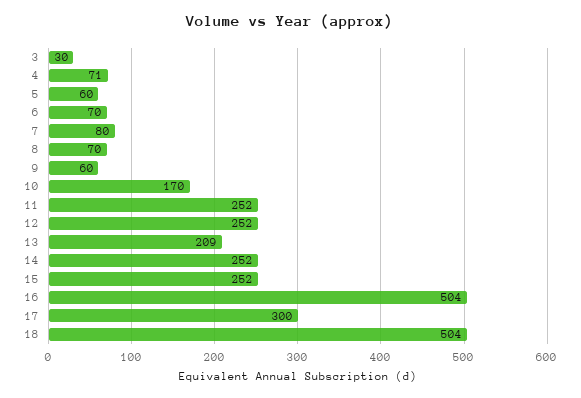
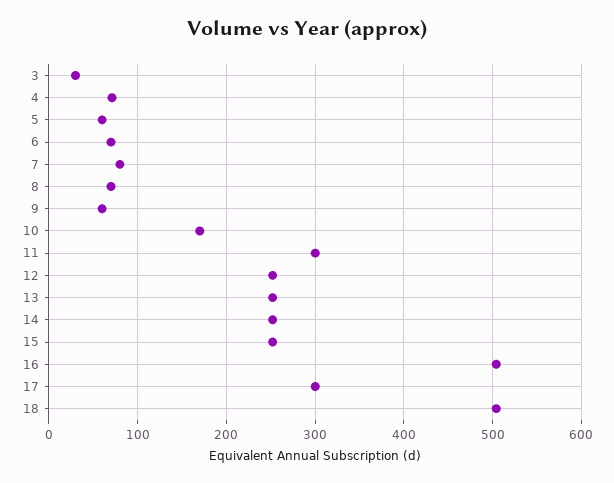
  {
    "3": 30,
    "4": 71,
    "5": 60,
    "6": 70,
    "7": 80,
    "8": 70,
    "9": 60,
    "10": 170,
-   "11": 252,
+   "11": 300,
    "12": 252,
-   "13": 209,
+   "13": 250,
    "14": 252,
    "15": 252,
    "16": 504,
    "17": 300,
    "18": 504
  }

